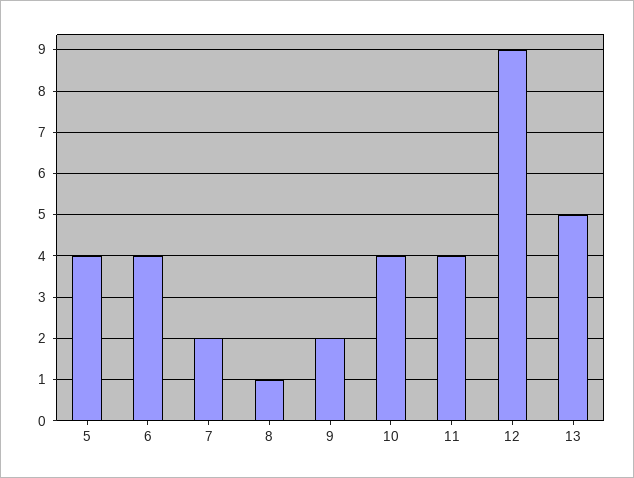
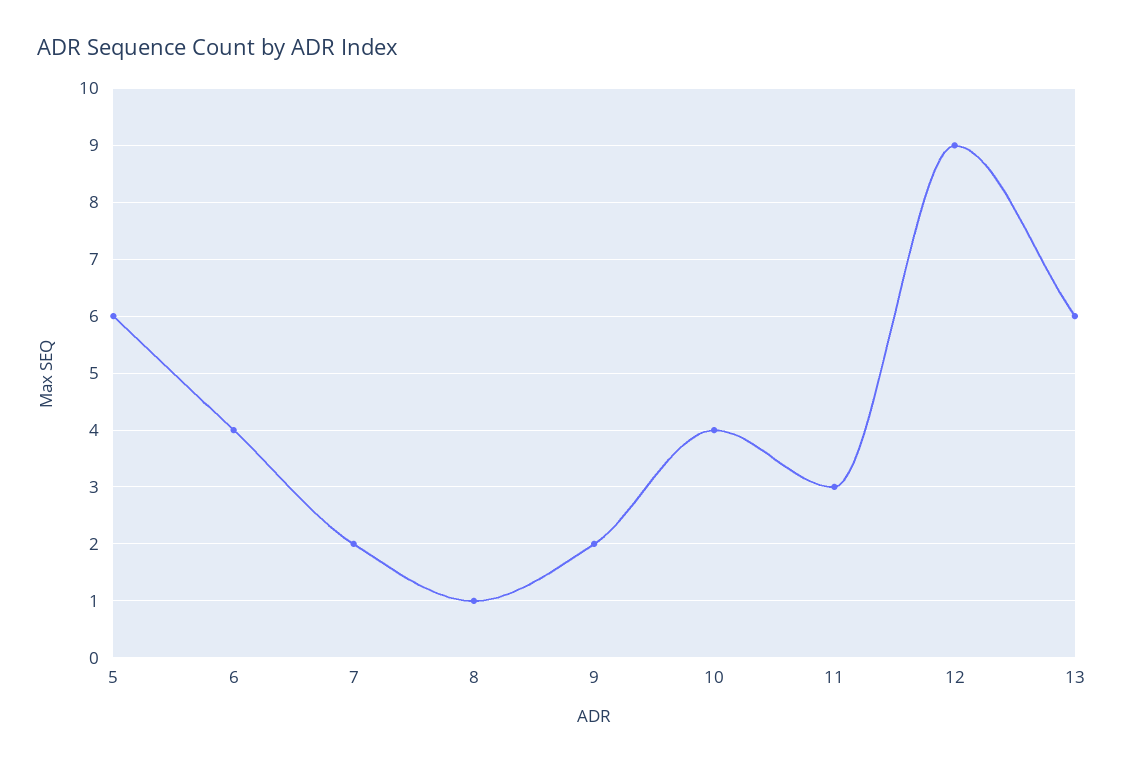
  {
-   "5": 4,
+   "5": 6,
    "6": 4,
    "7": 2,
    "8": 1,
    "9": 2,
    "10": 4,
-   "11": 4,
+   "11": 3,
    "12": 9,
-   "13": 5
+   "13": 6
  }

